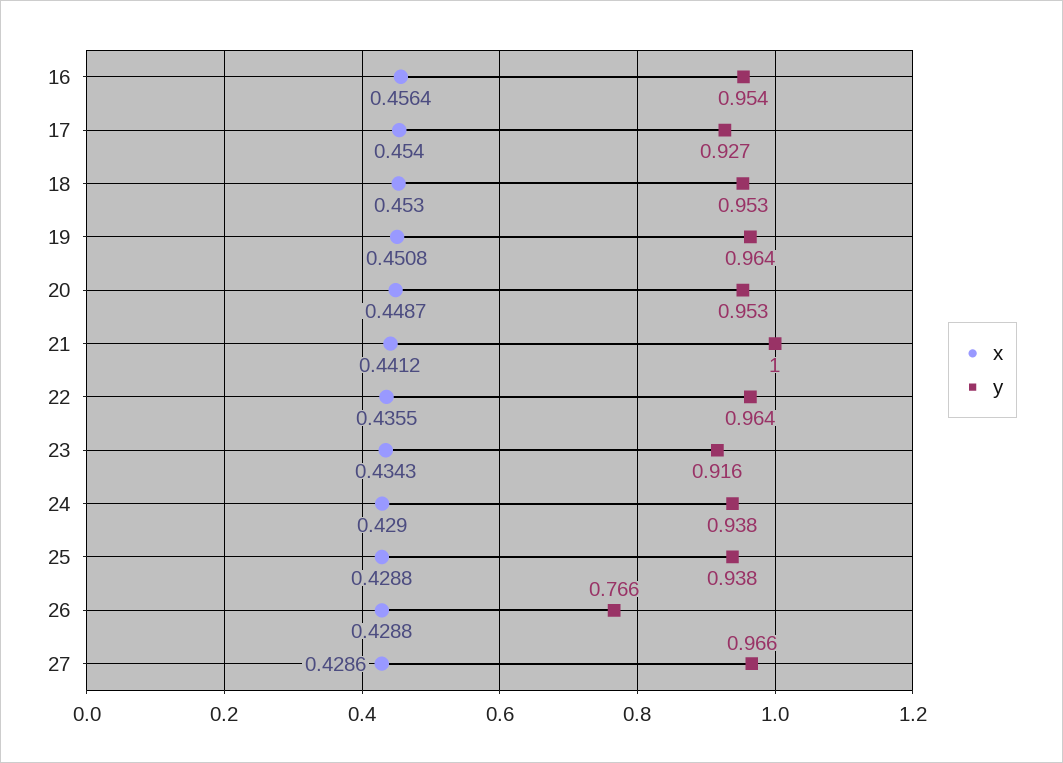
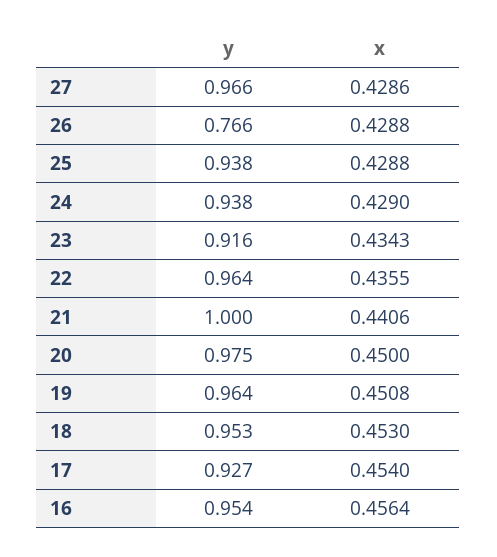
  {
    "x": {
      "16": 0.4564,
      "17": 0.454,
      "18": 0.453,
      "19": 0.4508,
-     "20": 0.4487,
+     "20": 0.45,
-     "21": 0.4412,
+     "21": 0.4406,
      "22": 0.4355,
      "23": 0.4343,
      "24": 0.429,
      "25": 0.4288,
      "26": 0.4288,
      "27": 0.4286
    },
    "y": {
      "16": 0.954,
      "17": 0.927,
      "18": 0.953,
      "19": 0.964,
-     "20": 0.953,
+     "20": 0.975,
      "21": 1,
      "22": 0.964,
      "23": 0.916,
      "24": 0.938,
      "25": 0.938,
      "26": 0.766,
      "27": 0.966
    }
  }

